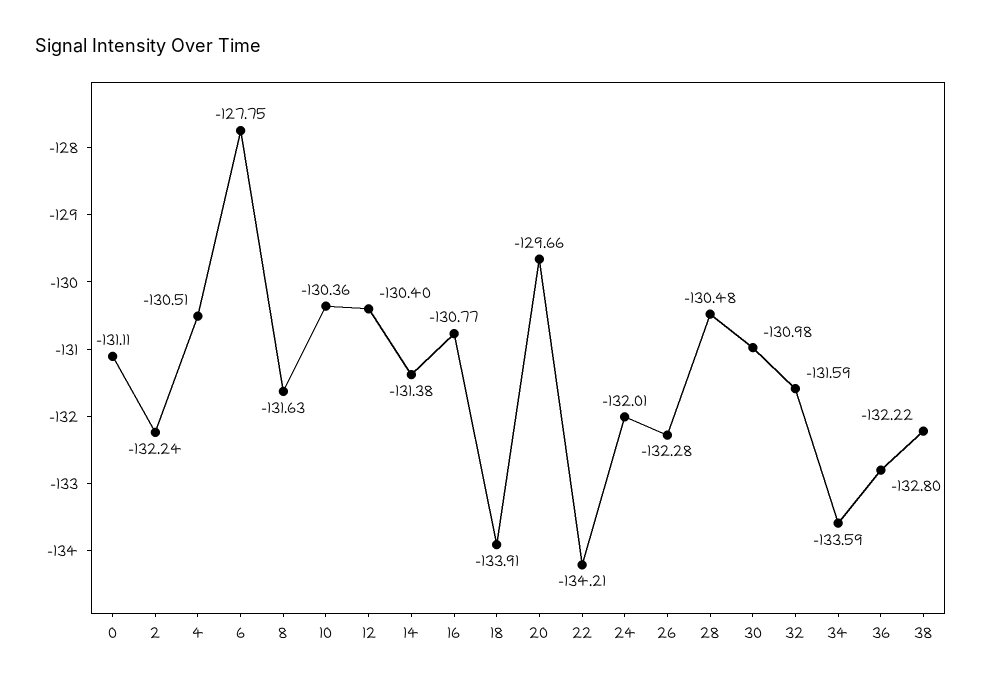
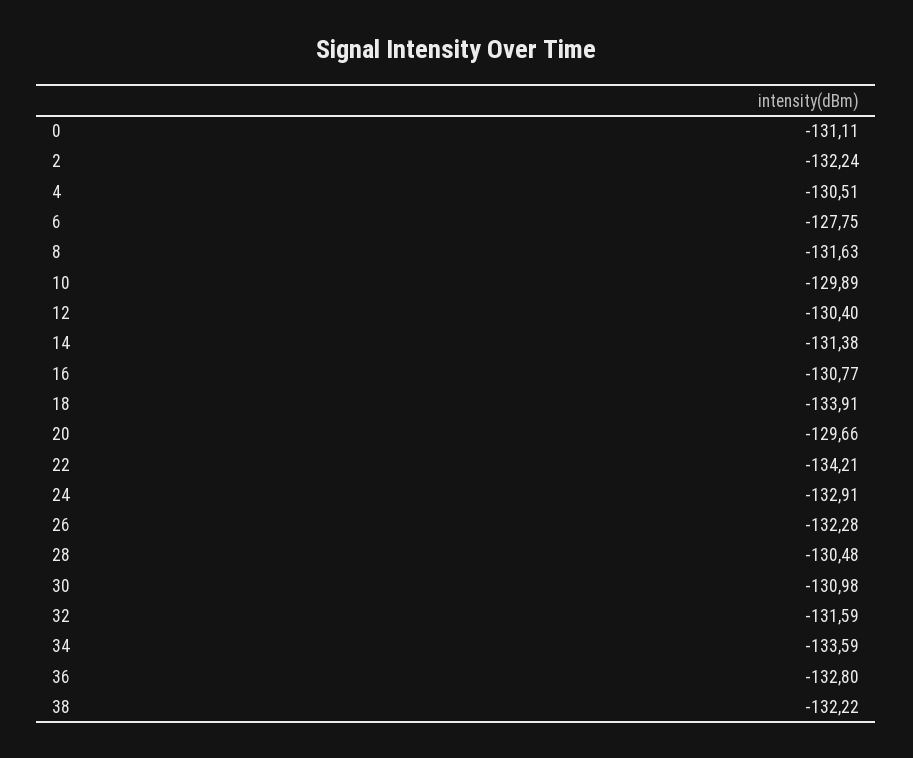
  {
    "0": -131.11,
    "2": -132.24,
    "4": -130.51,
    "6": -127.75,
    "8": -131.63,
-   "10": -130.36,
+   "10": -129.89,
    "12": -130.4,
    "14": -131.38,
    "16": -130.77,
    "18": -133.91,
    "20": -129.66,
    "22": -134.21,
-   "24": -132.01,
+   "24": -132.91,
    "26": -132.28,
    "28": -130.48,
    "30": -130.98,
    "32": -131.59,
    "34": -133.59,
    "36": -132.8,
    "38": -132.22
  }

